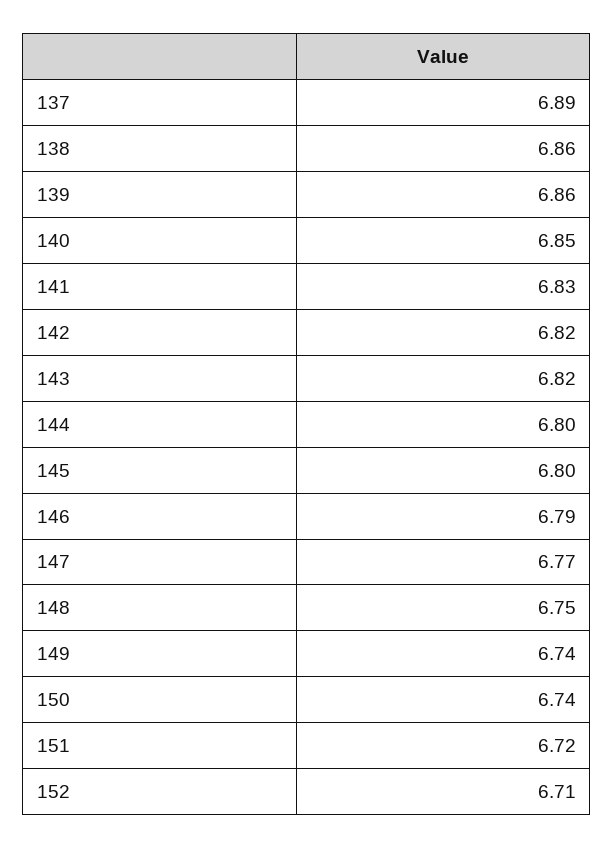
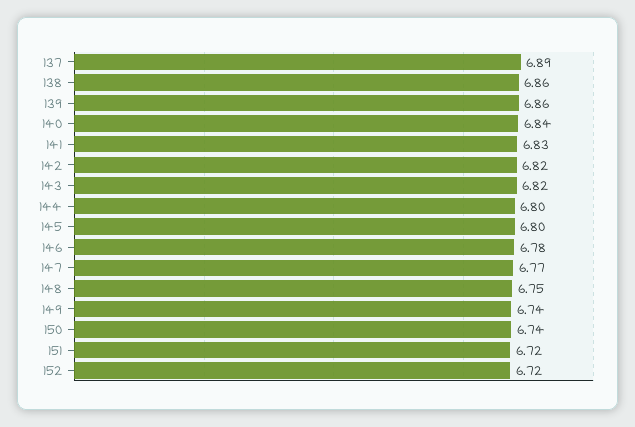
  {
    "137": 6.89,
    "138": 6.86,
    "139": 6.86,
-   "140": 6.85,
+   "140": 6.84,
    "141": 6.83,
    "142": 6.82,
    "143": 6.82,
    "144": 6.8,
    "145": 6.8,
-   "146": 6.79,
+   "146": 6.78,
    "147": 6.77,
    "148": 6.75,
    "149": 6.74,
    "150": 6.74,
    "151": 6.72,
-   "152": 6.71
+   "152": 6.72
  }

